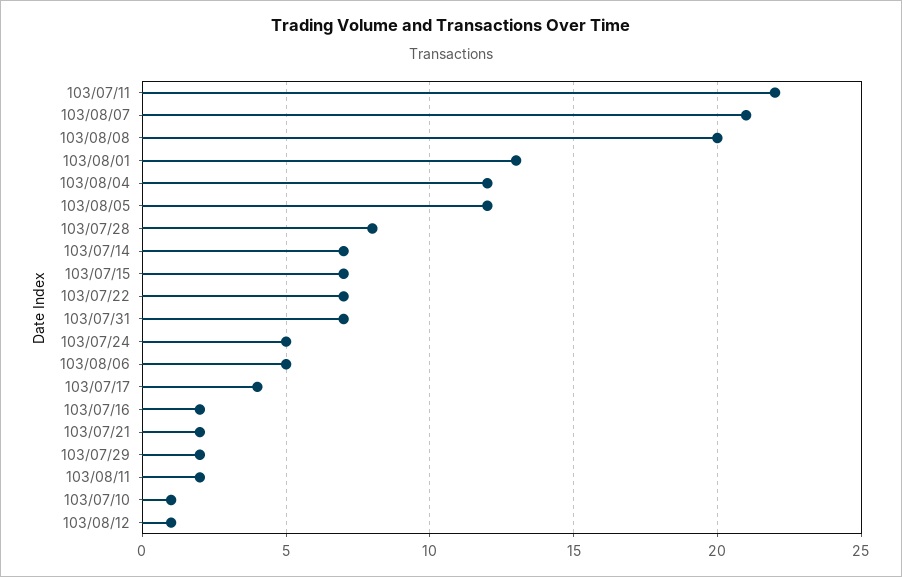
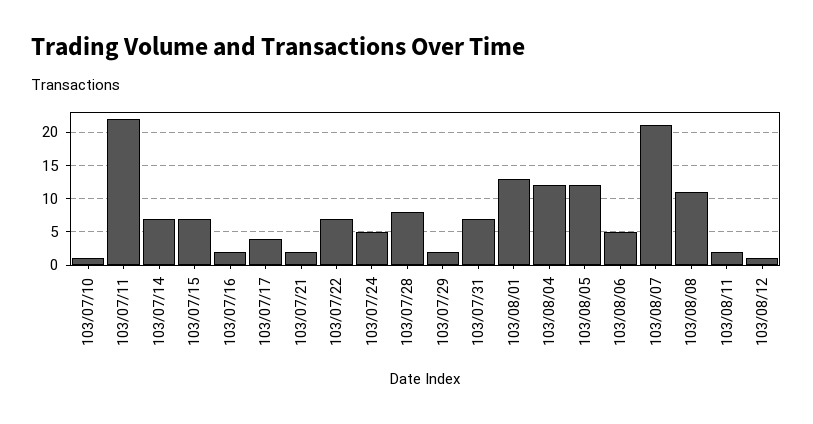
  {
    "103/07/11": 22,
    "103/08/07": 21,
-   "103/08/08": 20,
+   "103/08/08": 11,
    "103/08/01": 13,
    "103/08/04": 12,
    "103/08/05": 12,
    "103/07/28": 8,
    "103/07/14": 7,
    "103/07/15": 7,
    "103/07/22": 7,
    "103/07/31": 7,
    "103/07/24": 5,
    "103/08/06": 5,
    "103/07/17": 4,
    "103/07/16": 2,
    "103/07/21": 2,
    "103/07/29": 2,
    "103/08/11": 2,
    "103/07/10": 1,
    "103/08/12": 1
  }

